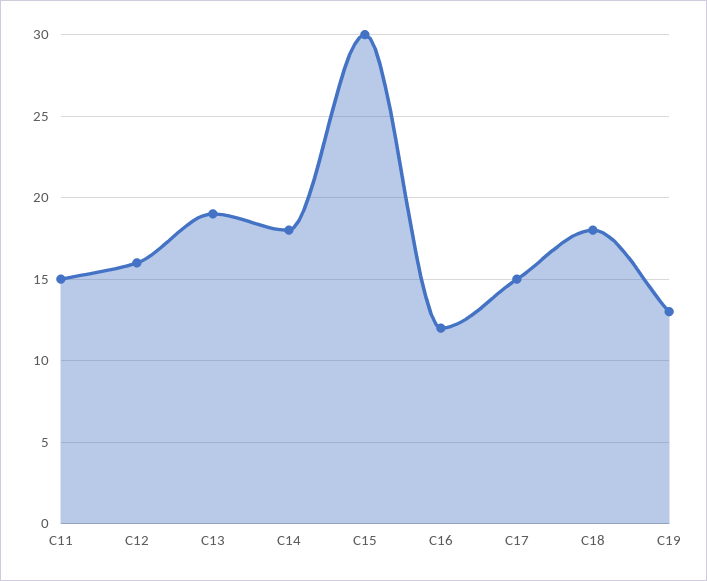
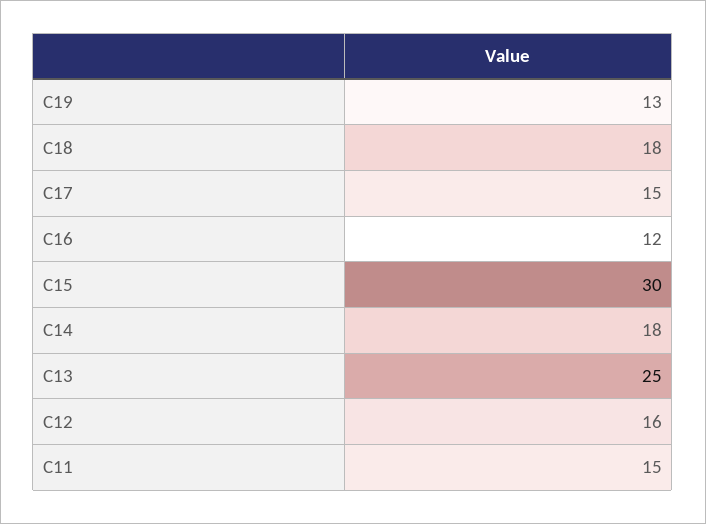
  {
    "C11": 15,
    "C12": 16,
-   "C13": 19,
+   "C13": 25,
    "C14": 18,
    "C15": 30,
    "C16": 12,
    "C17": 15,
    "C18": 18,
    "C19": 13
  }

